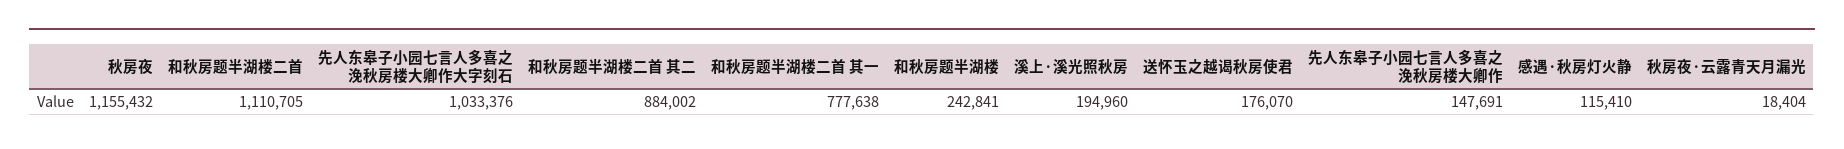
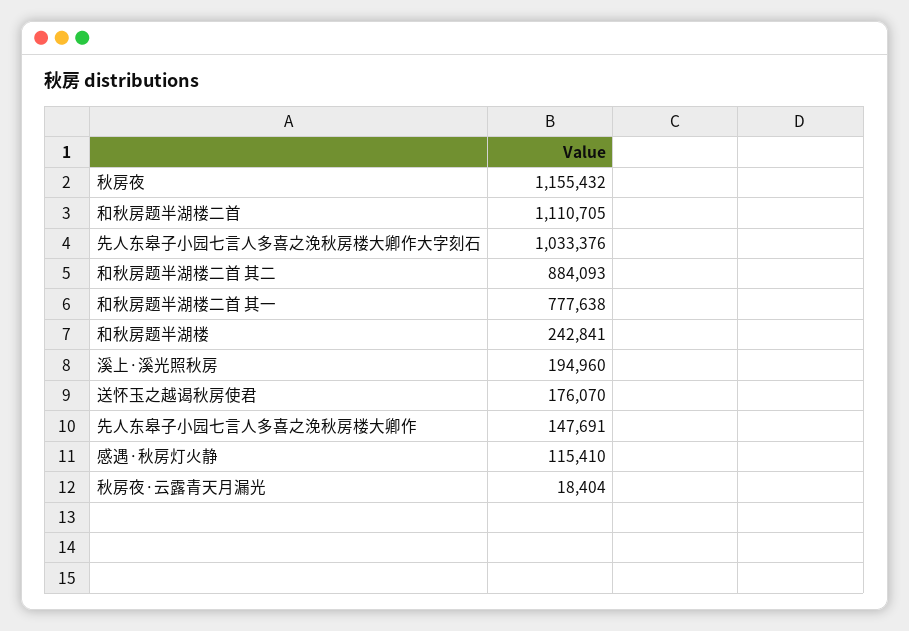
  {
    "秋房夜": 1155432,
    "和秋房题半湖楼二首": 1110705,
    "先人东皋子小园七言人多喜之浼秋房楼大卿作大字刻石": 1033376,
-   "和秋房题半湖楼二首 其二": 884002,
+   "和秋房题半湖楼二首 其二": 884093,
    "和秋房题半湖楼二首 其一": 777638,
    "和秋房题半湖楼": 242841,
    "溪上·溪光照秋房": 194960,
    "送怀玉之越谒秋房使君": 176070,
    "先人东皋子小园七言人多喜之浼秋房楼大卿作": 147691,
    "感遇·秋房灯火静": 115410,
    "秋房夜·云露青天月漏光": 18404
  }

